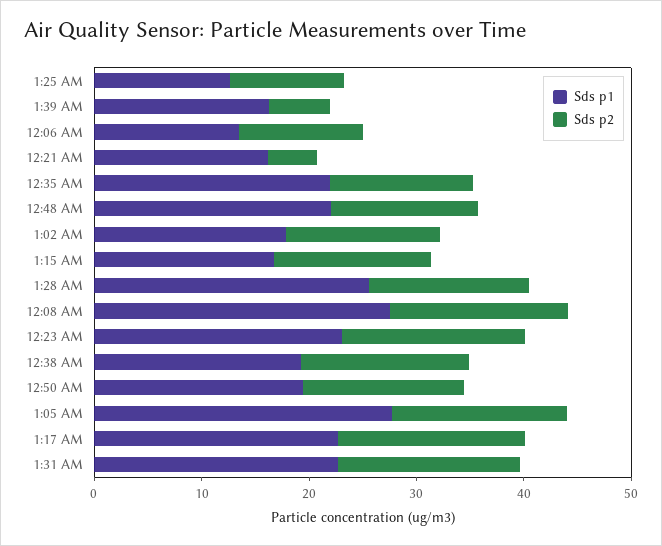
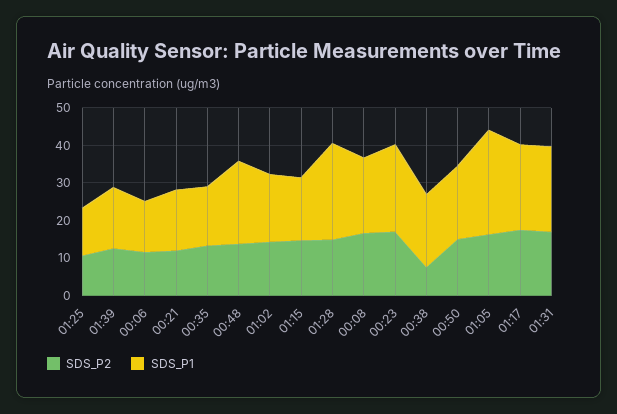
  {
    "Sds p1": {
      "1:25 AM": 12,
      "1:39 AM": 16,
      "12:06 AM": 14,
      "12:21 AM": 16,
-     "12:35 AM": 22,
+     "12:35 AM": 15,
      "12:48 AM": 22,
      "1:02 AM": 18,
      "1:15 AM": 16,
      "1:28 AM": 26,
-     "12:08 AM": 28,
+     "12:08 AM": 20,
      "12:23 AM": 24,
      "12:38 AM": 20,
      "12:50 AM": 20,
      "1:05 AM": 28,
      "1:17 AM": 22,
      "1:31 AM": 22
    },
    "Sds p2": {
      "1:25 AM": 10,
-     "1:39 AM": 6,
+     "1:39 AM": 12.5,
      "12:06 AM": 12,
-     "12:21 AM": 4,
+     "12:21 AM": 12.5,
      "12:35 AM": 14,
      "12:48 AM": 14,
      "1:02 AM": 14,
      "1:15 AM": 14,
      "1:28 AM": 14,
      "12:08 AM": 16,
      "12:23 AM": 18,
-     "12:38 AM": 16,
+     "12:38 AM": 7.5,
      "12:50 AM": 16,
      "1:05 AM": 16,
      "1:17 AM": 18,
      "1:31 AM": 16
    }
  }

